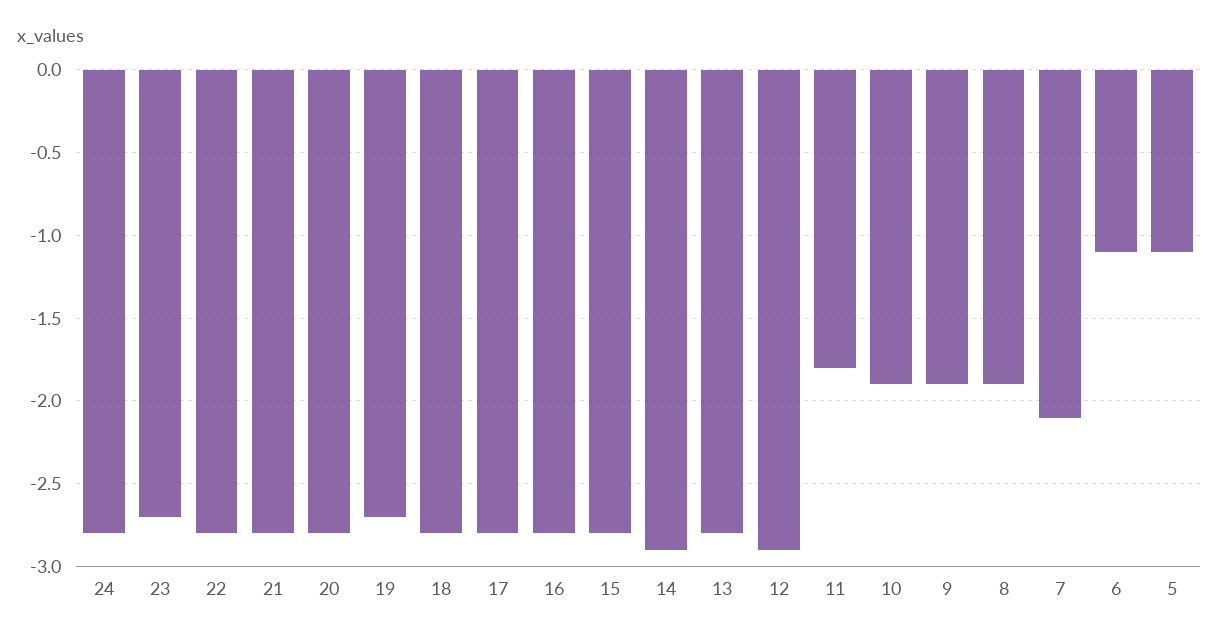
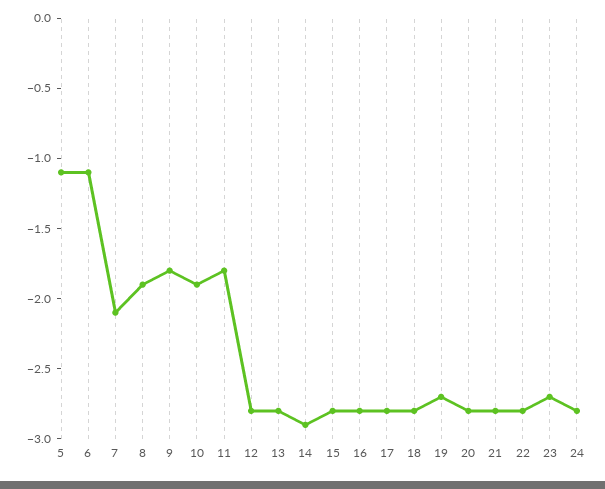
  {
    "24": -2.8,
    "23": -2.7,
    "22": -2.8,
    "21": -2.8,
    "20": -2.8,
    "19": -2.7,
    "18": -2.8,
    "17": -2.8,
    "16": -2.8,
    "15": -2.8,
    "14": -2.9,
    "13": -2.8,
-   "12": -2.9,
+   "12": -2.8,
    "11": -1.8,
    "10": -1.9,
-   "9": -1.9,
+   "9": -1.8,
    "8": -1.9,
    "7": -2.1,
    "6": -1.1,
    "5": -1.1
  }

